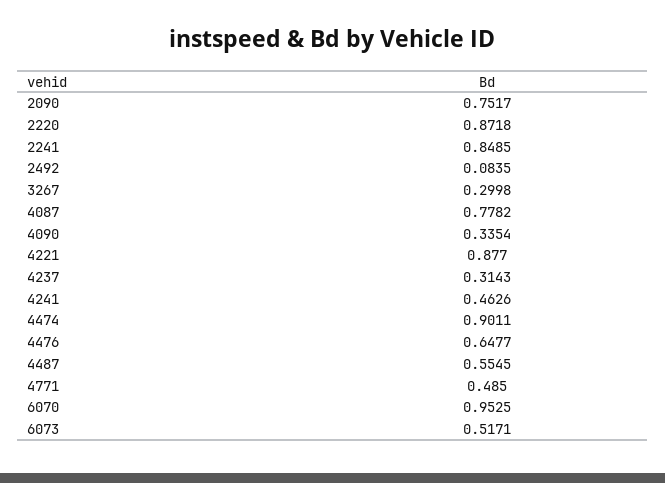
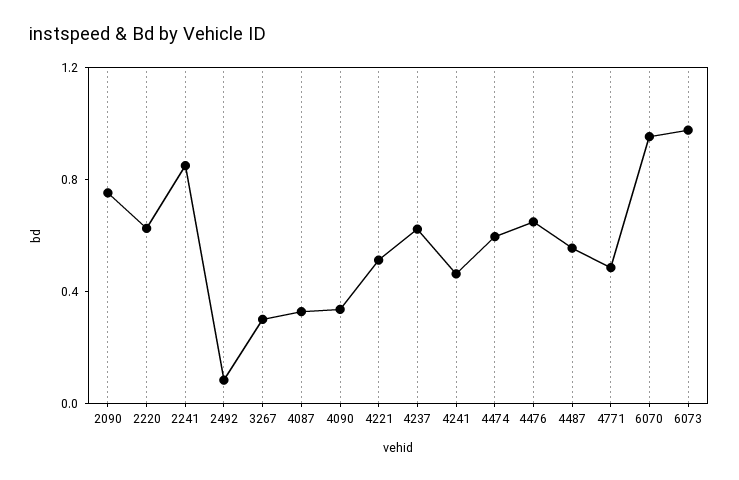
  {
    "2090": 0.7517,
-   "2220": 0.8718,
+   "2220": 0.6,
    "2241": 0.8485,
    "2492": 0.0835,
    "3267": 0.2998,
-   "4087": 0.7782,
+   "4087": 0.3,
    "4090": 0.3354,
-   "4221": 0.877,
+   "4221": 0.5,
-   "4237": 0.3143,
+   "4237": 0.6,
    "4241": 0.4626,
-   "4474": 0.9011,
+   "4474": 0.6,
    "4476": 0.6477,
    "4487": 0.5545,
    "4771": 0.485,
    "6070": 0.9525,
-   "6073": 0.5171
+   "6073": 1
  }

